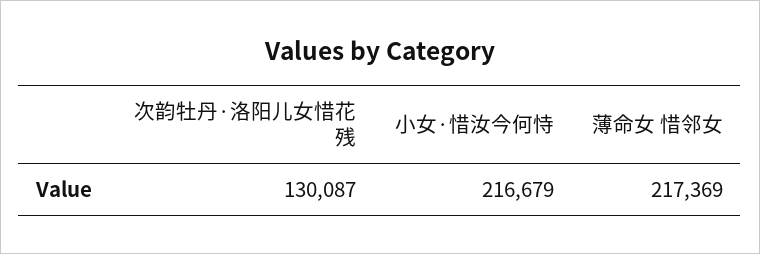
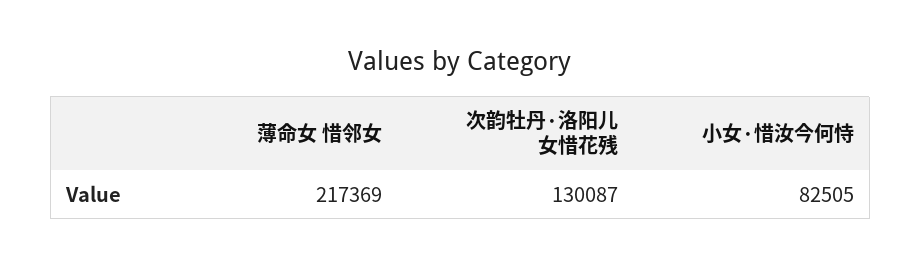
  {
    "次韵牡丹·洛阳儿女惜花残": 130087,
-   "小女·惜汝今何恃": 216679,
+   "小女·惜汝今何恃": 82505,
    "薄命女 惜邻女": 217369
  }

